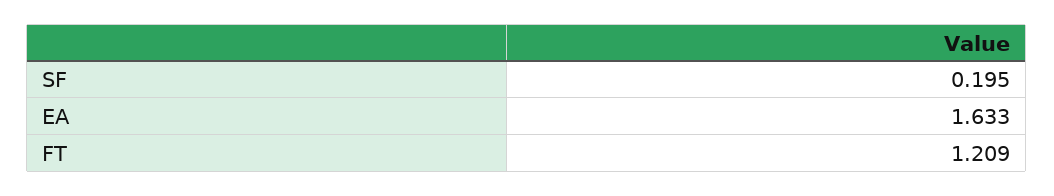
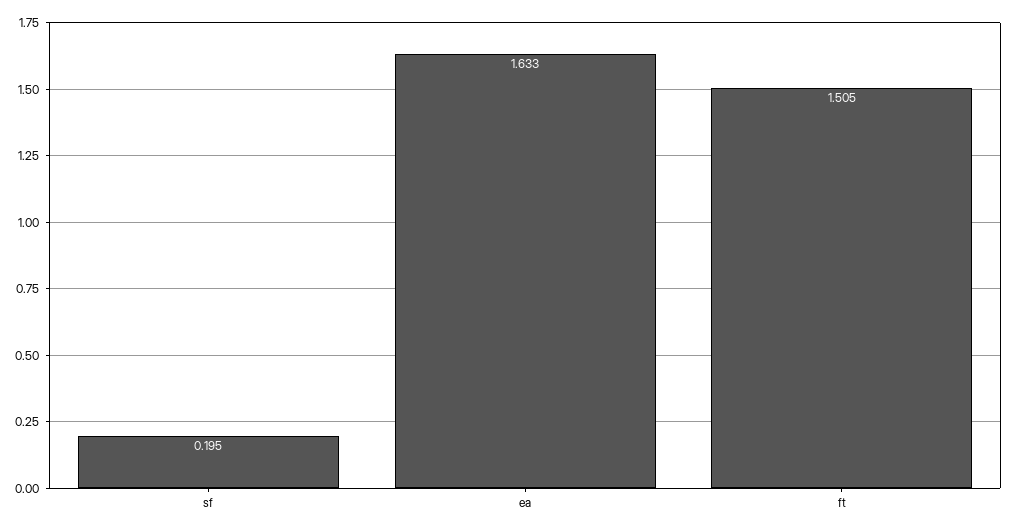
  {
    "SF": 0.195,
    "EA": 1.633,
-   "FT": 1.209
+   "FT": 1.505
  }

